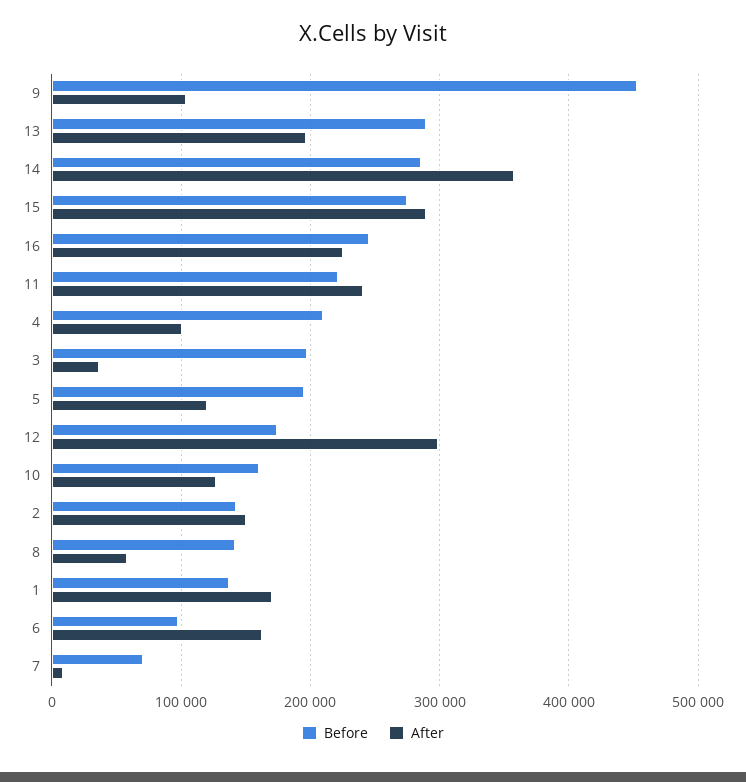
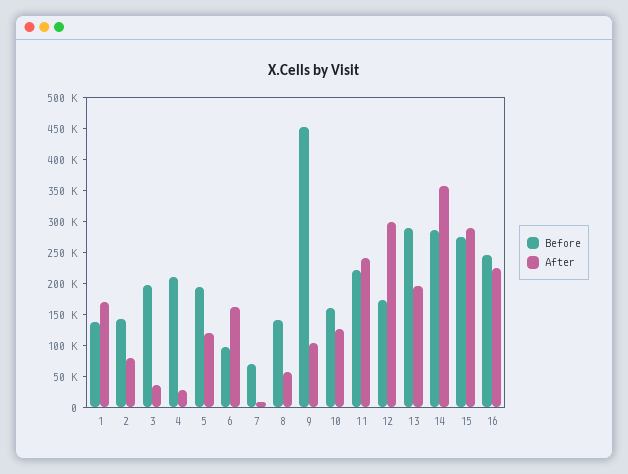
  {
    "Before": {
      "9": 450000,
      "13": 290000,
      "14": 290000,
      "15": 270000,
      "16": 250000,
      "11": 220000,
      "4": 210000,
      "3": 200000,
      "5": 200000,
      "12": 170000,
      "10": 160000,
      "2": 140000,
      "8": 140000,
      "1": 140000,
      "6": 100000,
      "7": 70000
    },
    "After": {
      "9": 100000,
      "13": 200000,
      "14": 360000,
      "15": 290000,
      "16": 220000,
      "11": 240000,
-     "4": 100000,
+     "4": 25000,
      "3": 40000,
      "5": 120000,
      "12": 300000,
      "10": 130000,
-     "2": 150000,
+     "2": 75000,
      "8": 60000,
      "1": 170000,
      "6": 160000,
      "7": 10000
    }
  }

